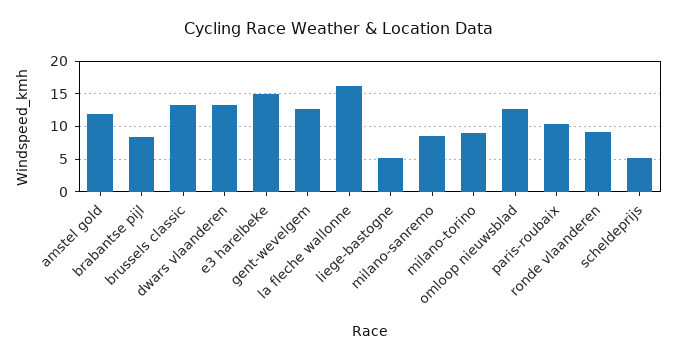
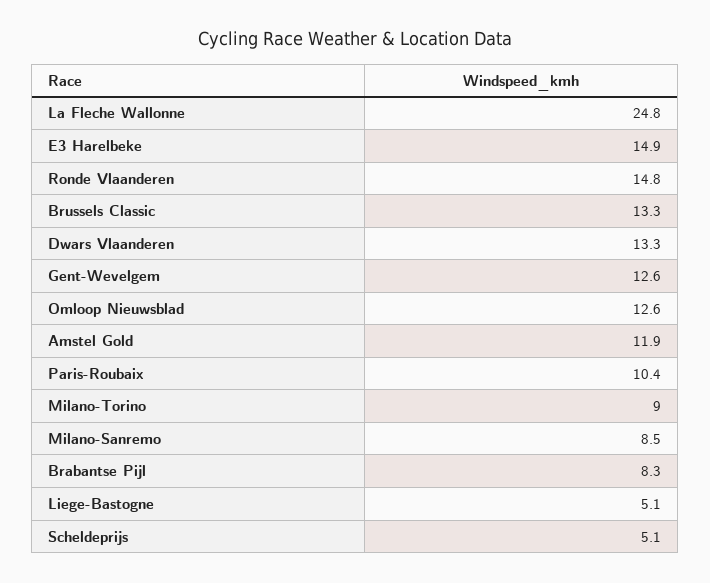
  {
    "amstel gold": 11.9,
    "brabantse pijl": 8.3,
    "brussels classic": 13.3,
    "dwars vlaanderen": 13.3,
    "e3 harelbeke": 14.9,
    "gent-wevelgem": 12.6,
-   "la fleche wallonne": 16,
+   "la fleche wallonne": 24.8,
    "liege-bastogne": 5.1,
    "milano-sanremo": 8.5,
    "milano-torino": 9,
    "omloop nieuwsblad": 12.6,
    "paris-roubaix": 10.4,
-   "ronde vlaanderen": 9,
+   "ronde vlaanderen": 14.8,
    "scheldeprijs": 5.1
  }

